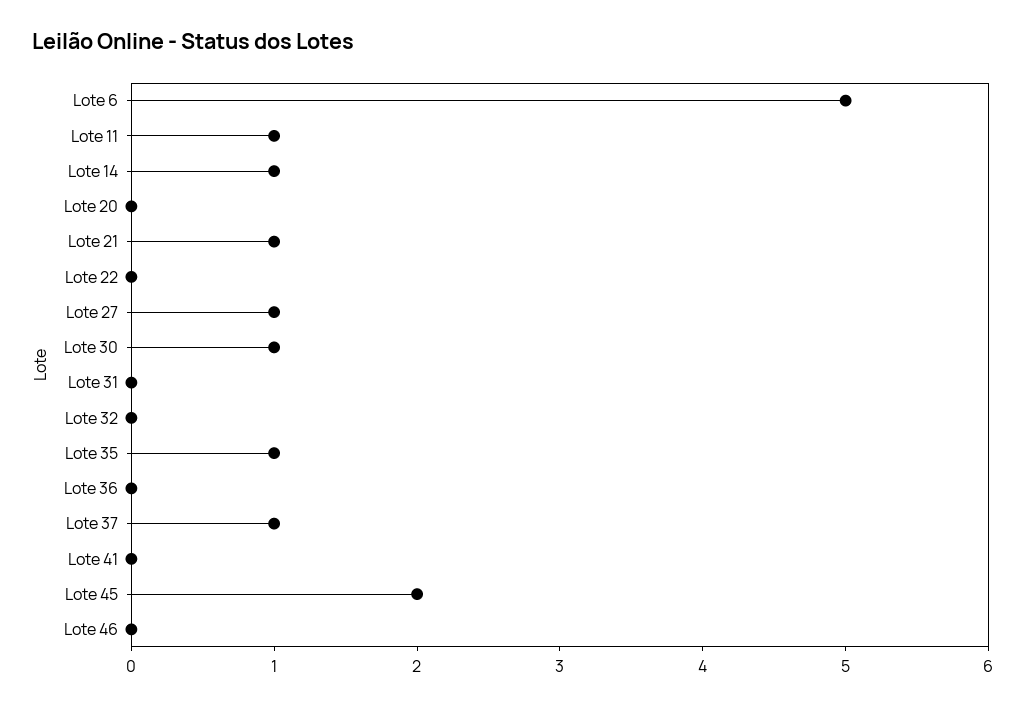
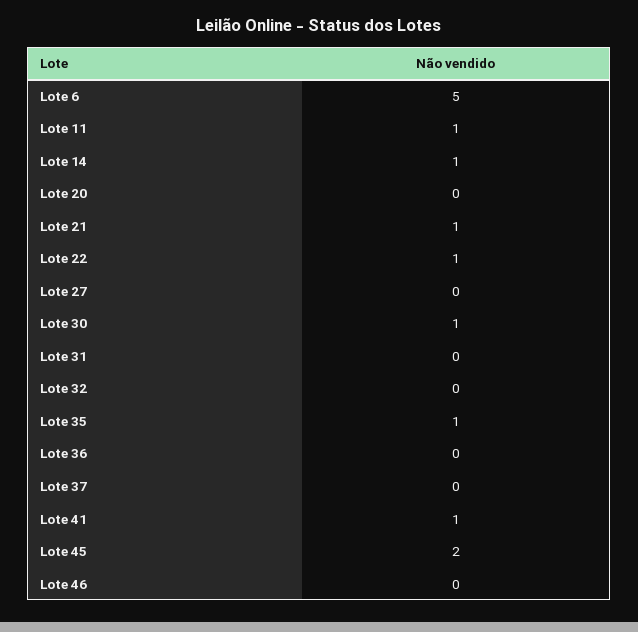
  {
    "Lote 6": 5,
    "Lote 11": 1,
    "Lote 14": 1,
    "Lote 20": 0,
    "Lote 21": 1,
-   "Lote 22": 0,
+   "Lote 22": 1,
-   "Lote 27": 1,
+   "Lote 27": 0,
    "Lote 30": 1,
    "Lote 31": 0,
    "Lote 32": 0,
    "Lote 35": 1,
    "Lote 36": 0,
-   "Lote 37": 1,
+   "Lote 37": 0,
-   "Lote 41": 0,
+   "Lote 41": 1,
    "Lote 45": 2,
    "Lote 46": 0
  }

